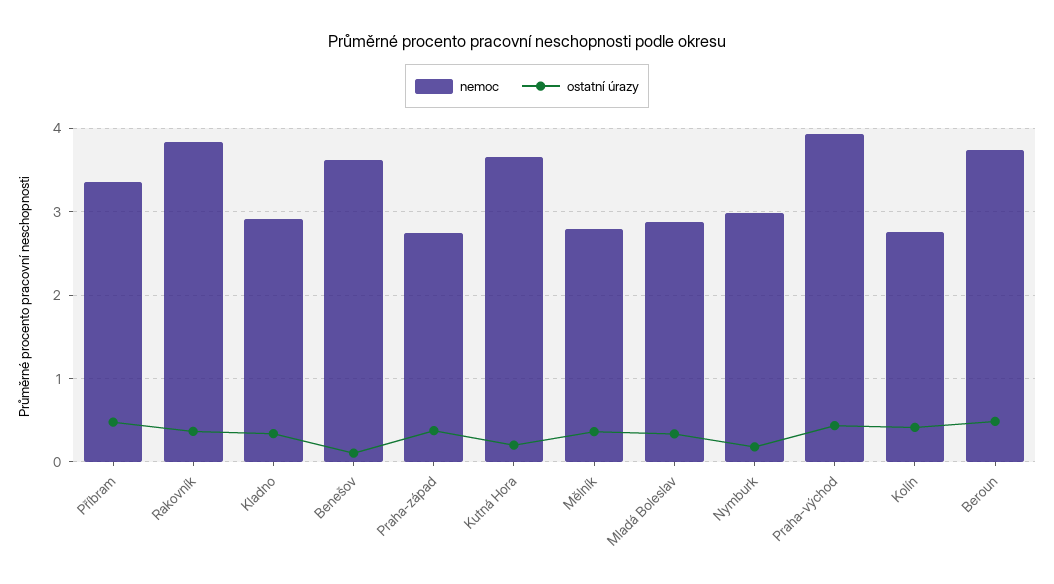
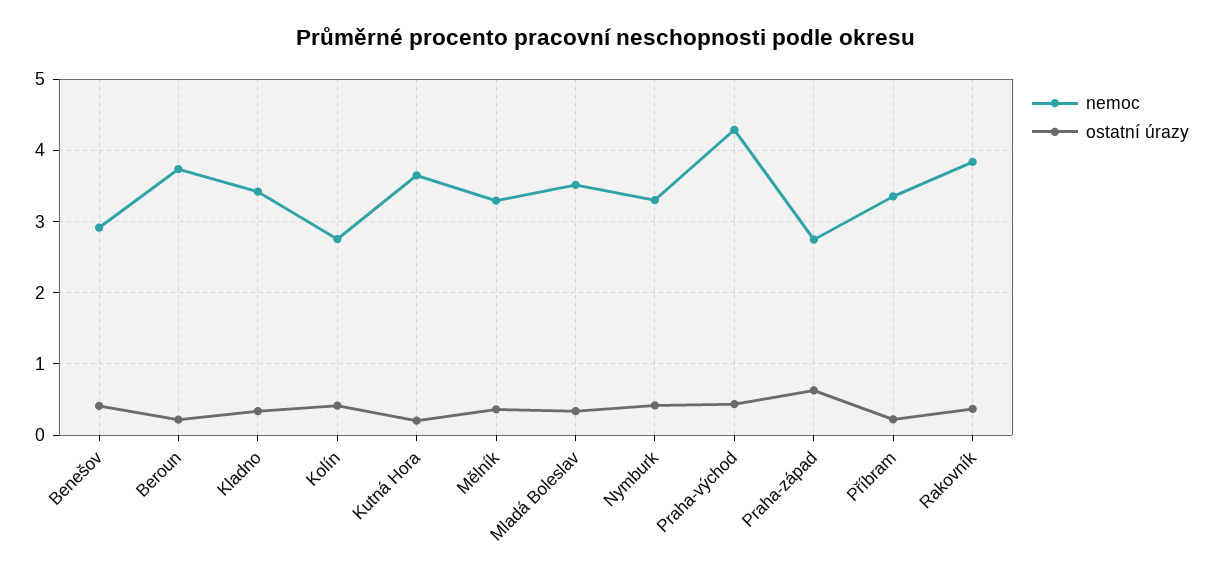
  {
    "nemoc": {
      "Příbram": 3.4,
      "Rakovník": 3.8,
-     "Kladno": 2.9,
+     "Kladno": 3.4,
-     "Benešov": 3.6,
+     "Benešov": 2.9,
      "Praha-západ": 2.7,
      "Kutná Hora": 3.7,
-     "Mělník": 2.8,
+     "Mělník": 3.3,
-     "Mladá Boleslav": 2.9,
+     "Mladá Boleslav": 3.5,
-     "Nymburk": 3,
+     "Nymburk": 3.3,
-     "Praha-východ": 3.9,
+     "Praha-východ": 4.3,
      "Kolín": 2.8,
      "Beroun": 3.7
    },
    "ostatní úrazy": {
-     "Příbram": 0.5,
+     "Příbram": 0.2,
      "Rakovník": 0.4,
      "Kladno": 0.3,
-     "Benešov": 0.1,
+     "Benešov": 0.4,
-     "Praha-západ": 0.4,
+     "Praha-západ": 0.6,
      "Kutná Hora": 0.2,
      "Mělník": 0.4,
      "Mladá Boleslav": 0.3,
-     "Nymburk": 0.2,
+     "Nymburk": 0.4,
      "Praha-východ": 0.4,
      "Kolín": 0.4,
-     "Beroun": 0.5
+     "Beroun": 0.2
    }
  }

